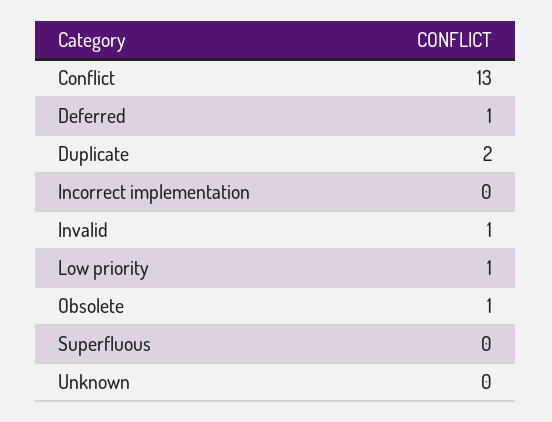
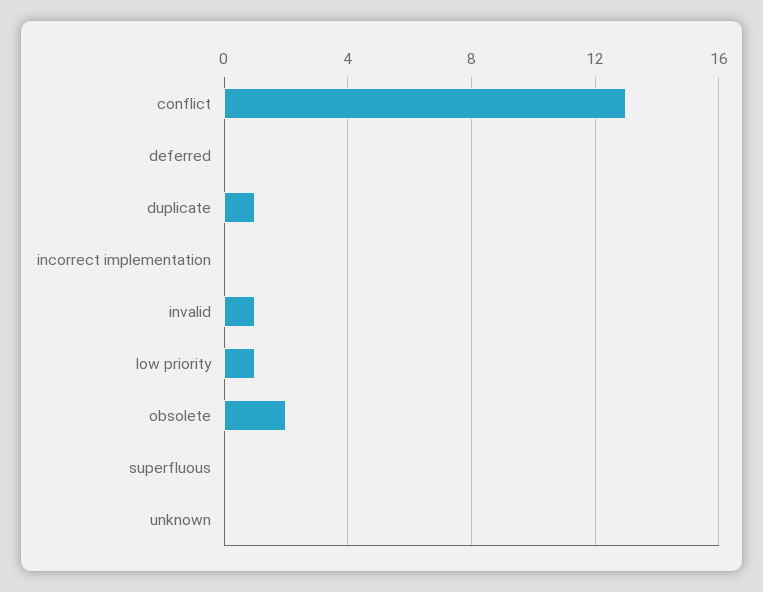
  {
    "Conflict": 13,
-   "Deferred": 1,
+   "Deferred": 0,
-   "Duplicate": 2,
+   "Duplicate": 1,
    "Incorrect implementation": 0,
    "Invalid": 1,
    "Low priority": 1,
-   "Obsolete": 1,
+   "Obsolete": 2,
    "Superfluous": 0,
    "Unknown": 0
  }

